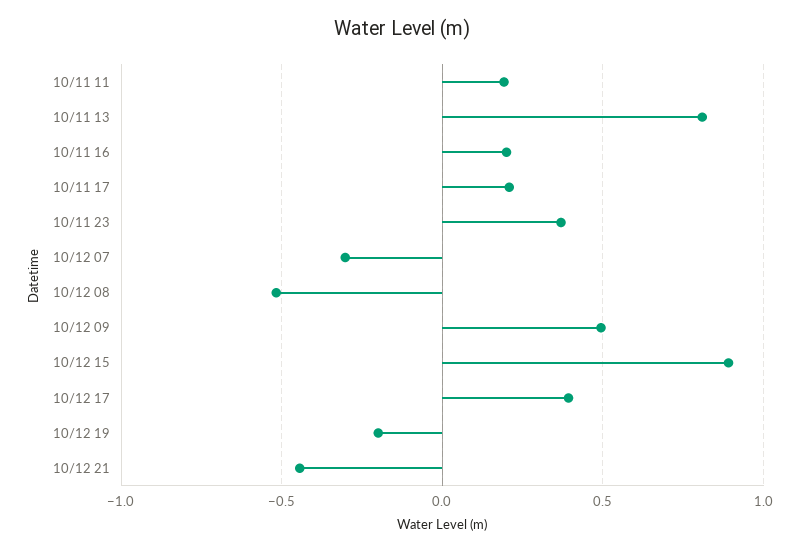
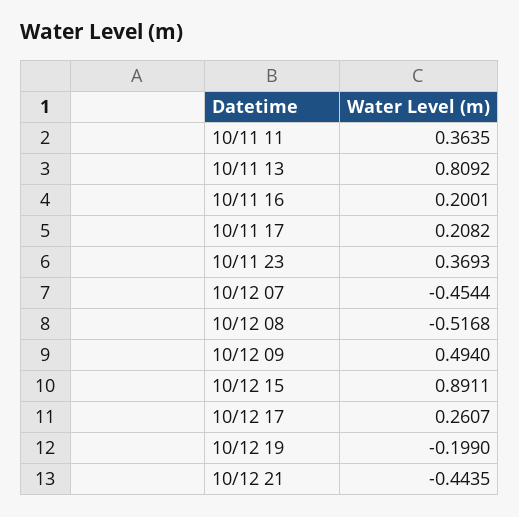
  {
-   "10/11 11": 0.2,
+   "10/11 11": 0.3635,
    "10/11 13": 0.8092,
    "10/11 16": 0.2001,
    "10/11 17": 0.2082,
    "10/11 23": 0.3693,
-   "10/12 07": -0.3,
+   "10/12 07": -0.4544,
    "10/12 08": -0.5168,
    "10/12 09": 0.494,
    "10/12 15": 0.8911,
-   "10/12 17": 0.4,
+   "10/12 17": 0.2607,
    "10/12 19": -0.199,
    "10/12 21": -0.4435
  }

